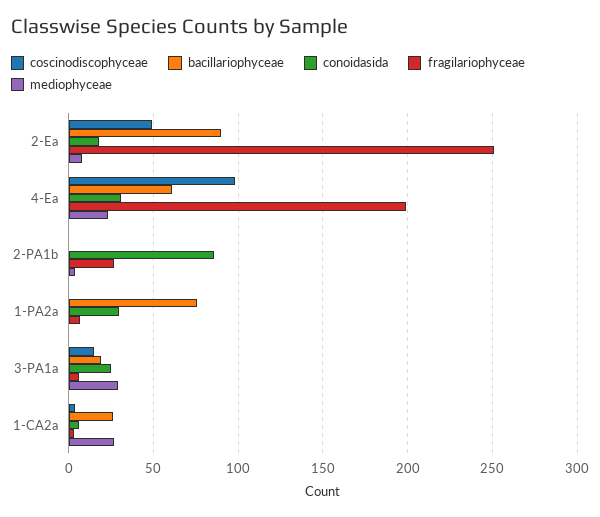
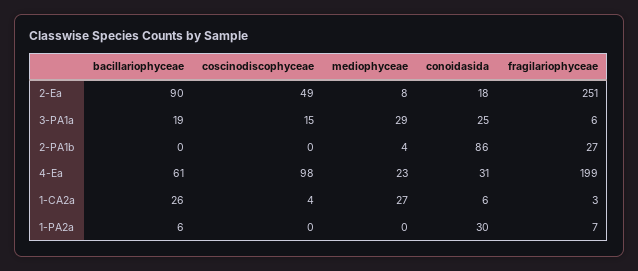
  {
    "coscinodiscophyceae": {
      "2-Ea": 49,
      "4-Ea": 98,
      "2-PA1b": 0,
      "1-PA2a": 0,
      "3-PA1a": 15,
      "1-CA2a": 4
    },
    "bacillariophyceae": {
      "2-Ea": 90,
      "4-Ea": 61,
      "2-PA1b": 0,
-     "1-PA2a": 75,
+     "1-PA2a": 6,
      "3-PA1a": 19,
      "1-CA2a": 26
    },
    "conoidasida": {
      "2-Ea": 18,
      "4-Ea": 31,
      "2-PA1b": 86,
      "1-PA2a": 30,
      "3-PA1a": 25,
      "1-CA2a": 6
    },
    "fragilariophyceae": {
      "2-Ea": 251,
      "4-Ea": 199,
      "2-PA1b": 27,
      "1-PA2a": 7,
      "3-PA1a": 6,
      "1-CA2a": 3
    },
    "mediophyceae": {
      "2-Ea": 8,
      "4-Ea": 23,
      "2-PA1b": 4,
      "1-PA2a": 0,
      "3-PA1a": 29,
      "1-CA2a": 27
    }
  }

